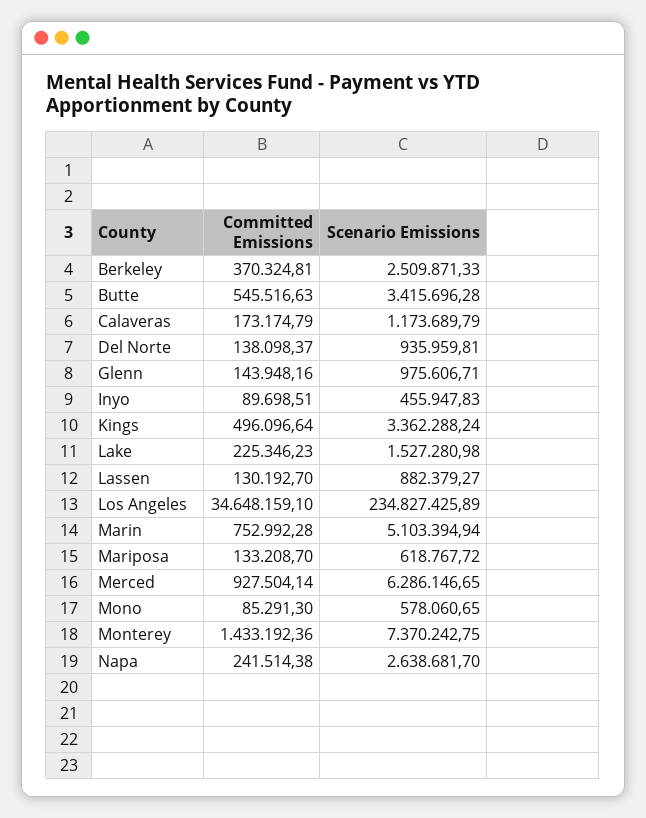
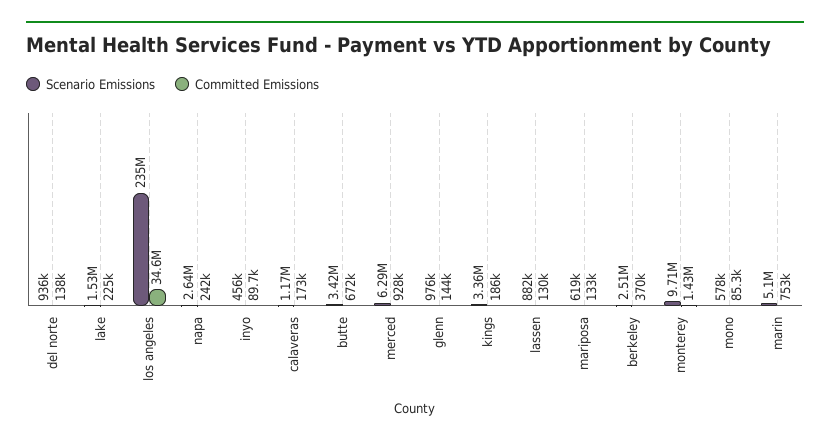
  {
    "Committed Emissions": {
      "Berkeley": 370324.81,
-     "Butte": 545516.63,
+     "Butte": 672000,
      "Calaveras": 173174.79,
      "Del Norte": 138098.37,
      "Glenn": 143948.16,
      "Inyo": 89698.51,
-     "Kings": 496096.64,
+     "Kings": 186000,
      "Lake": 225346.23,
      "Lassen": 130192.7,
      "Los Angeles": 34648159.1,
      "Marin": 752992.28,
      "Mariposa": 133208.7,
      "Merced": 927504.14,
      "Mono": 85291.3,
      "Monterey": 1433192.36,
      "Napa": 241514.38
    },
    "Scenario Emissions": {
      "Berkeley": 2509871.33,
      "Butte": 3415696.28,
      "Calaveras": 1173689.79,
      "Del Norte": 935959.81,
      "Glenn": 975606.71,
      "Inyo": 455947.83,
      "Kings": 3362288.24,
      "Lake": 1527280.98,
      "Lassen": 882379.27,
      "Los Angeles": 234827425.89,
      "Marin": 5103394.94,
      "Mariposa": 618767.72,
      "Merced": 6286146.65,
      "Mono": 578060.65,
-     "Monterey": 7370242.75,
+     "Monterey": 9710000,
      "Napa": 2638681.7
    }
  }

